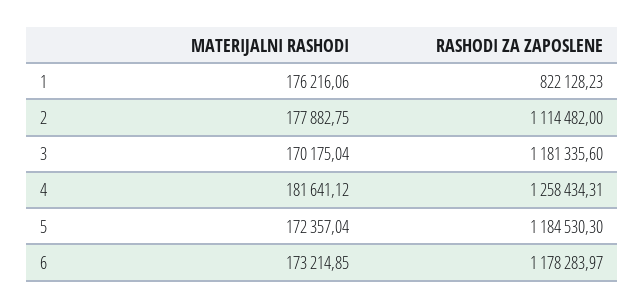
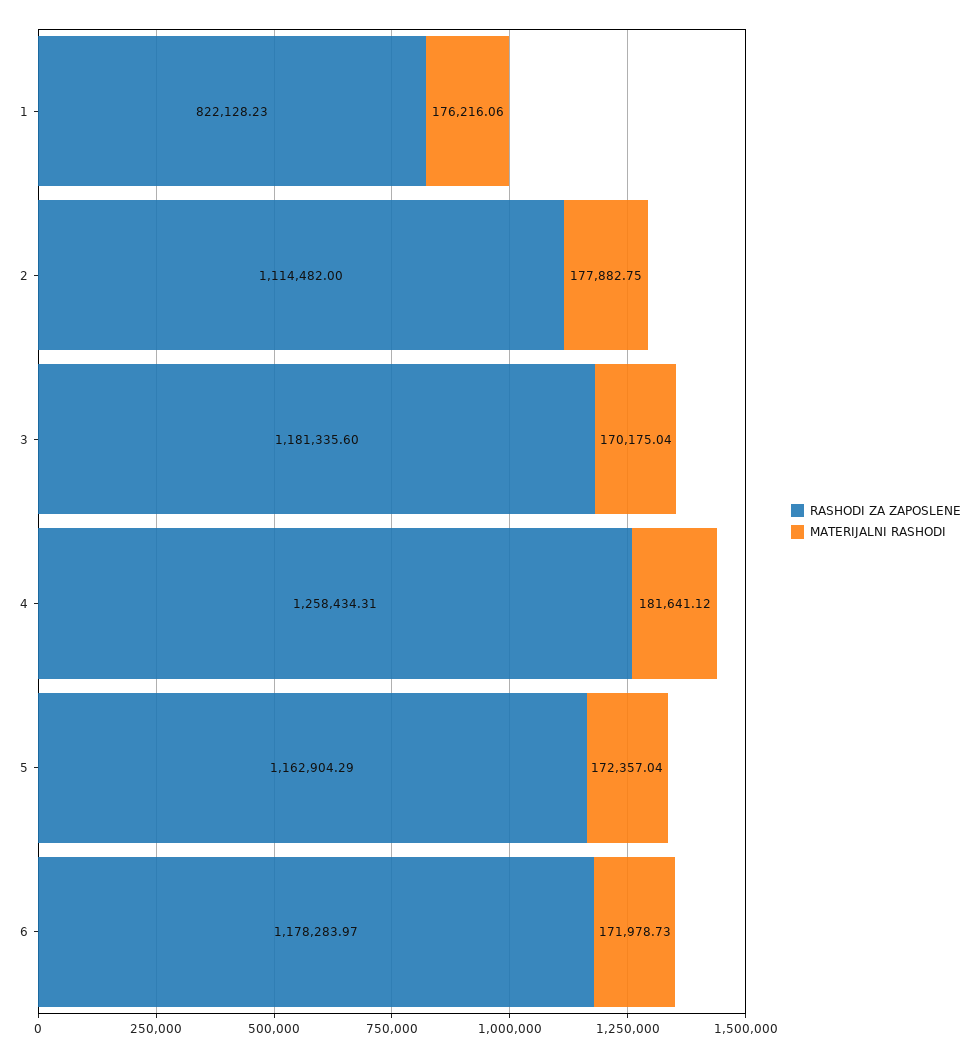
  {
    "MATERIJALNI RASHODI": {
      "1": 176216.06,
      "2": 177882.75,
      "3": 170175.04,
      "4": 181641.12,
      "5": 172357.04,
-     "6": 173214.85
+     "6": 171978.73
    },
    "RASHODI ZA ZAPOSLENE": {
      "1": 822128.23,
      "2": 1114482,
      "3": 1181335.6,
      "4": 1258434.31,
-     "5": 1184530.3,
+     "5": 1162904.29,
      "6": 1178283.97
    }
  }

